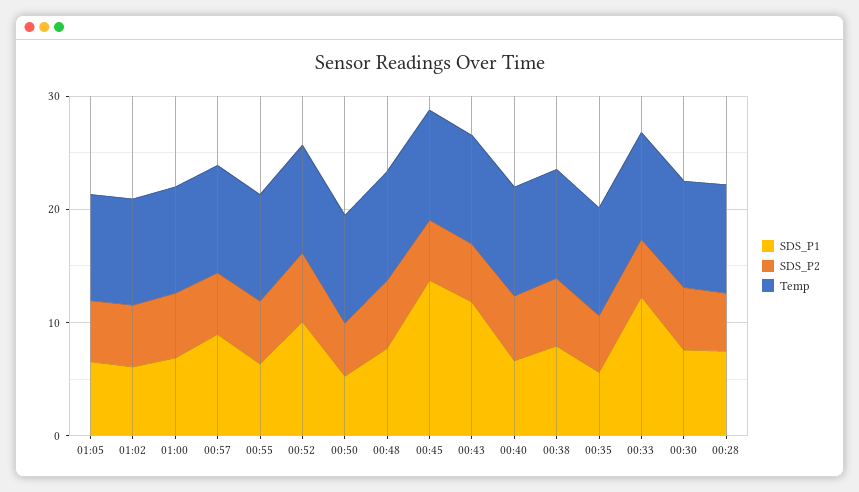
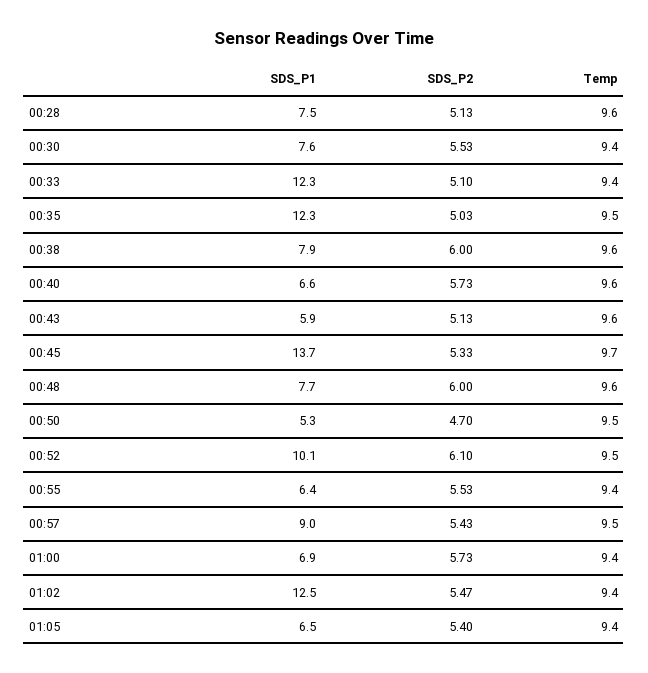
  {
    "SDS_P1": {
      "01:05": 6.5,
-     "01:02": 6,
+     "01:02": 12.5,
      "01:00": 6.9,
      "00:57": 9,
      "00:55": 6.4,
      "00:52": 10.1,
      "00:50": 5.3,
      "00:48": 7.7,
      "00:45": 13.7,
-     "00:43": 12,
+     "00:43": 5.9,
      "00:40": 6.6,
      "00:38": 7.9,
-     "00:35": 6,
+     "00:35": 12.3,
      "00:33": 12.3,
      "00:30": 7.6,
      "00:28": 7.5
    },
    "SDS_P2": {
      "01:05": 5.4,
      "01:02": 5.47,
      "01:00": 5.73,
      "00:57": 5.43,
      "00:55": 5.53,
      "00:52": 6.1,
      "00:50": 4.7,
      "00:48": 6,
      "00:45": 5.33,
      "00:43": 5.13,
      "00:40": 5.73,
      "00:38": 6,
      "00:35": 5.03,
      "00:33": 5.1,
      "00:30": 5.53,
      "00:28": 5.13
    },
    "Temp": {
      "01:05": 9.4,
      "01:02": 9.4,
      "01:00": 9.4,
      "00:57": 9.5,
      "00:55": 9.4,
      "00:52": 9.5,
      "00:50": 9.5,
      "00:48": 9.6,
      "00:45": 9.7,
      "00:43": 9.6,
      "00:40": 9.6,
      "00:38": 9.6,
      "00:35": 9.5,
      "00:33": 9.4,
      "00:30": 9.4,
      "00:28": 9.6
    }
  }

